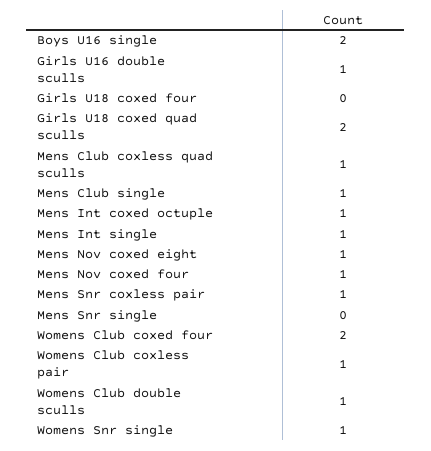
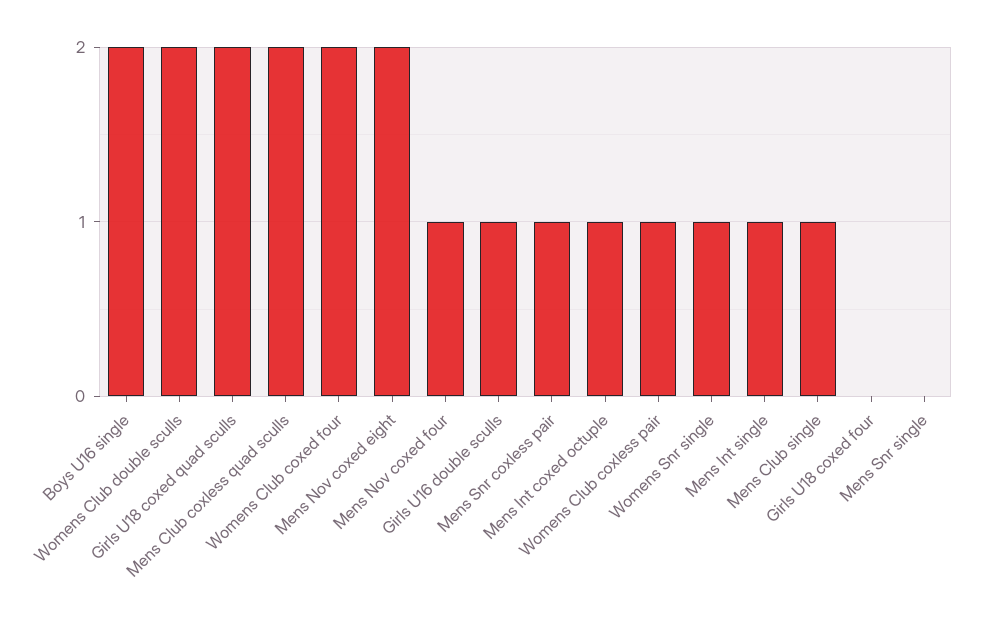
  {
    "Boys U16 single": 2,
    "Girls U16 double sculls": 1,
    "Girls U18 coxed four": 0,
    "Girls U18 coxed quad sculls": 2,
-   "Mens Club coxless quad sculls": 1,
+   "Mens Club coxless quad sculls": 2,
    "Mens Club single": 1,
    "Mens Int coxed octuple": 1,
    "Mens Int single": 1,
-   "Mens Nov coxed eight": 1,
+   "Mens Nov coxed eight": 2,
    "Mens Nov coxed four": 1,
    "Mens Snr coxless pair": 1,
    "Mens Snr single": 0,
    "Womens Club coxed four": 2,
    "Womens Club coxless pair": 1,
-   "Womens Club double sculls": 1,
+   "Womens Club double sculls": 2,
    "Womens Snr single": 1
  }

